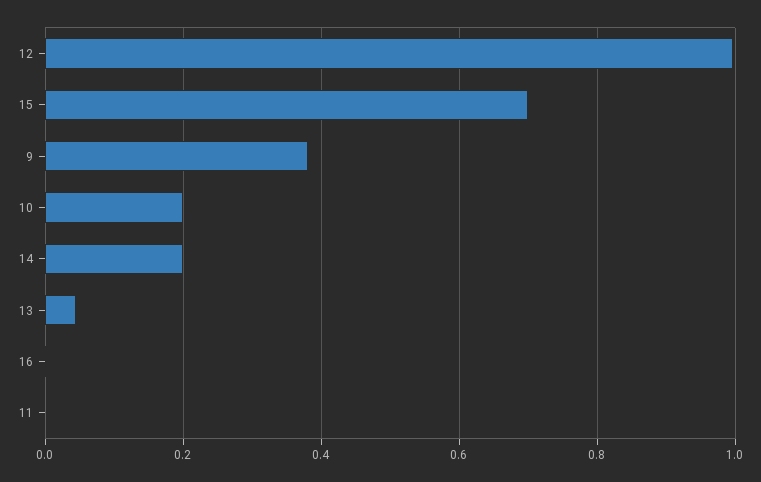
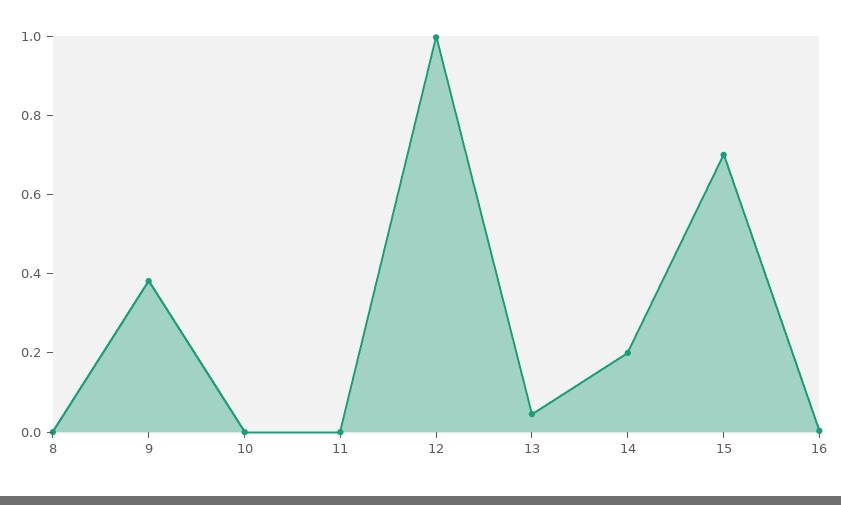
  {
    "12": 1,
    "15": 0.7,
    "9": 0.38,
-   "10": 0.2,
+   "10": 0,
    "14": 0.2,
    "13": 0.04,
    "16": 0,
-   "11": 0
+   "11": 0,
+   "8": 0
  }

